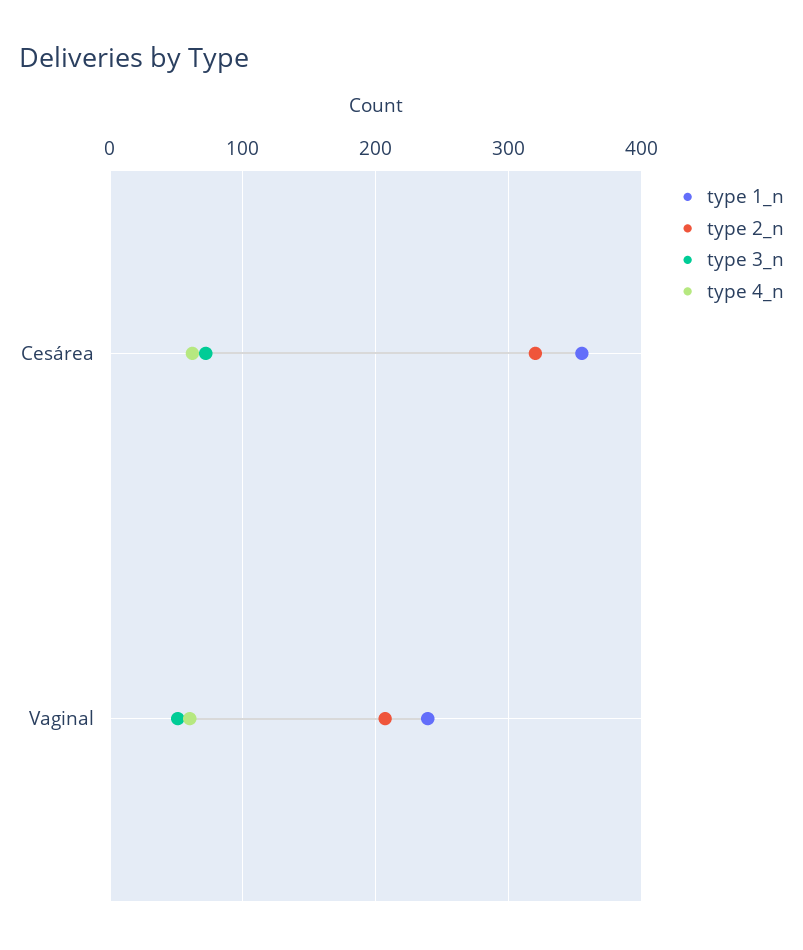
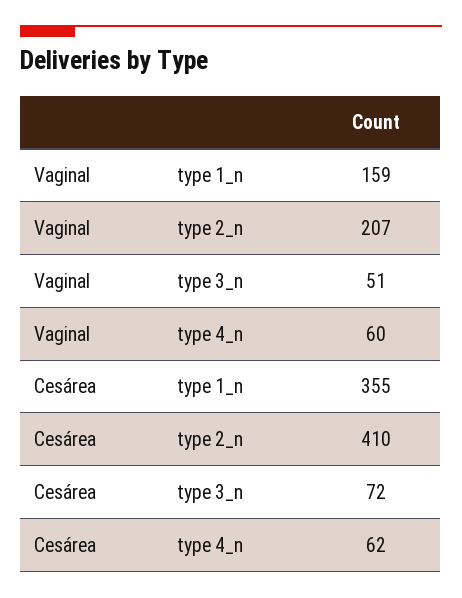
  {
    "type 1_n": {
      "Cesárea": 355,
-     "Vaginal": 240
+     "Vaginal": 159
    },
    "type 2_n": {
-     "Cesárea": 320,
+     "Cesárea": 410,
      "Vaginal": 207
    },
    "type 3_n": {
      "Cesárea": 72,
      "Vaginal": 51
    },
    "type 4_n": {
      "Cesárea": 62,
      "Vaginal": 60
    }
  }

